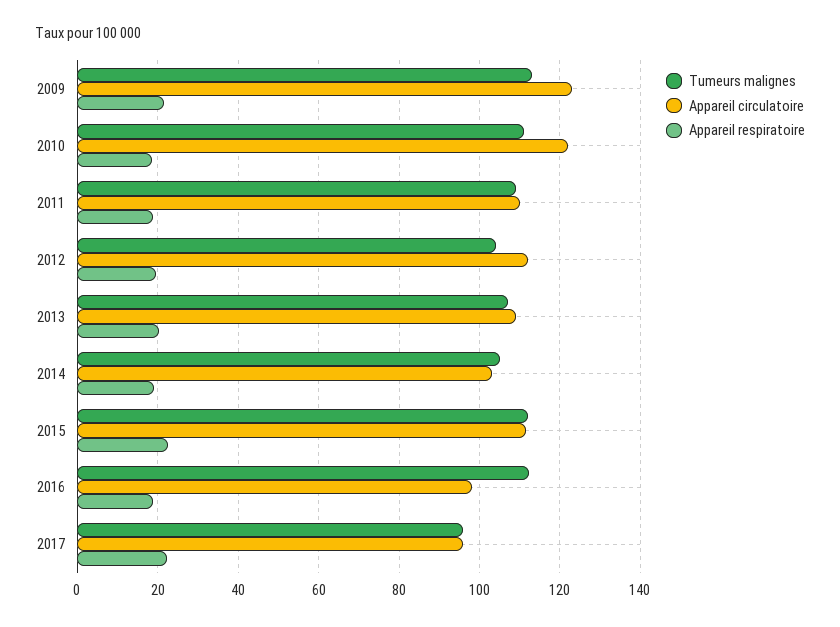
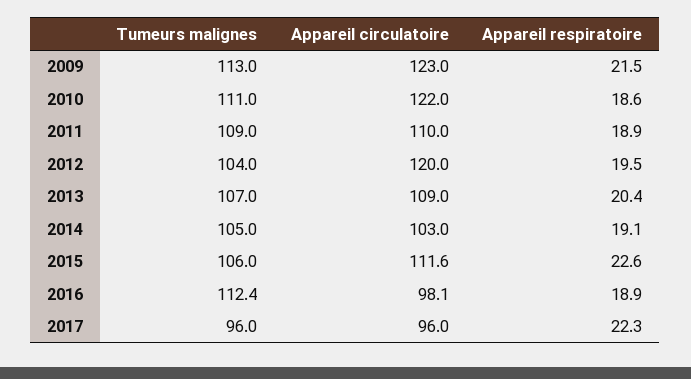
  {
    "Tumeurs malignes": {
      "2009": 113,
      "2010": 111,
      "2011": 109,
      "2012": 104,
      "2013": 107,
      "2014": 105,
-     "2015": 112,
+     "2015": 106,
      "2016": 112.4,
      "2017": 96
    },
    "Appareil circulatoire": {
      "2009": 123,
      "2010": 122,
      "2011": 110,
-     "2012": 112,
+     "2012": 120,
      "2013": 109,
      "2014": 103,
      "2015": 111.6,
      "2016": 98.1,
      "2017": 96
    },
    "Appareil respiratoire": {
      "2009": 21.5,
      "2010": 18.6,
      "2011": 18.9,
      "2012": 19.5,
      "2013": 20.4,
      "2014": 19.1,
      "2015": 22.6,
      "2016": 18.9,
      "2017": 22.3
    }
  }

